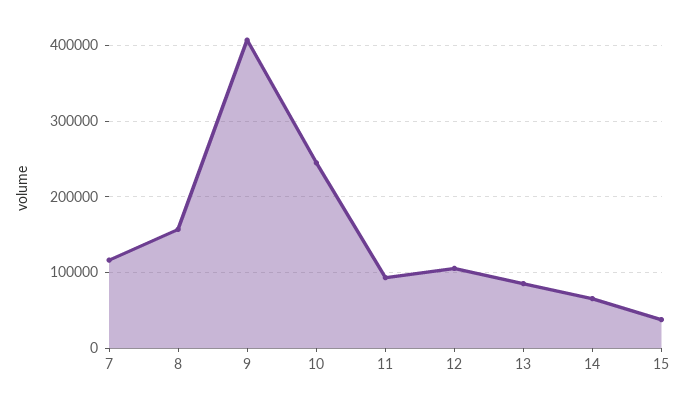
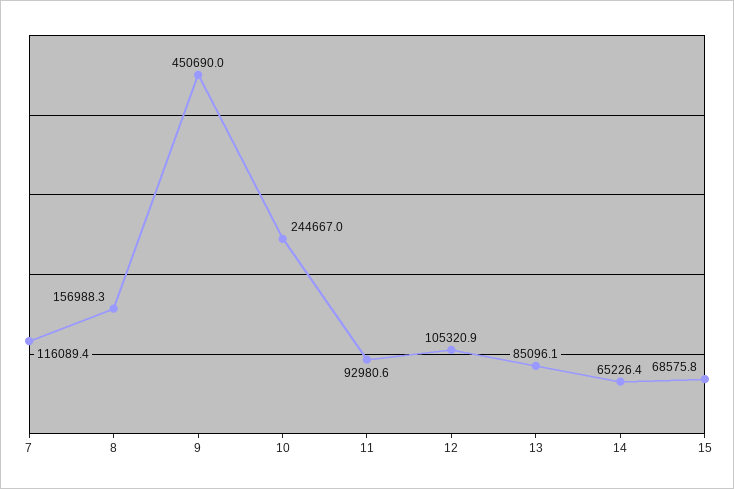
  {
    "7": 116089.4,
    "8": 156988.3,
-   "9": 410000,
+   "9": 450690,
    "10": 244667,
    "11": 92980.6,
    "12": 105320.9,
    "13": 85096.1,
    "14": 65226.4,
-   "15": 40000
+   "15": 68575.8
  }

